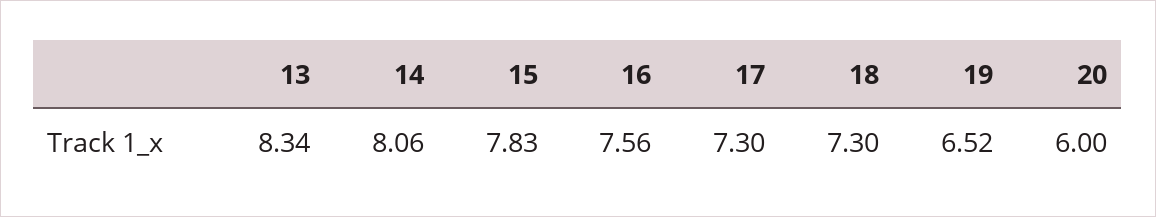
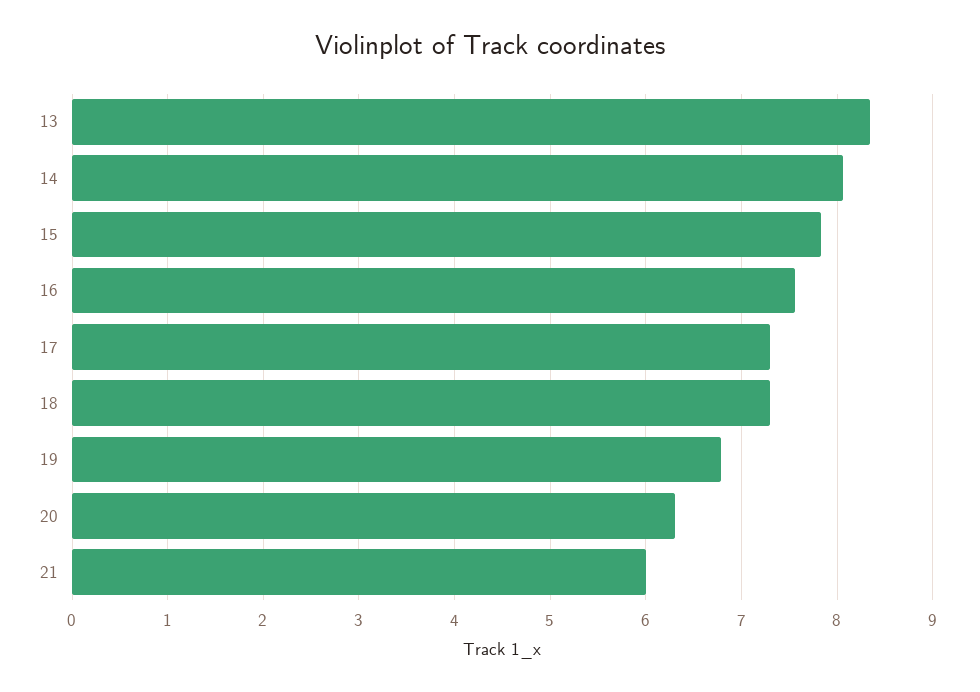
  {
    "13": 8.34,
    "14": 8.06,
    "15": 7.83,
    "16": 7.56,
    "17": 7.3,
    "18": 7.3,
-   "19": 6.52,
+   "19": 6.8,
-   "20": 6
+   "20": 6.3,
+   "21": 6
  }

